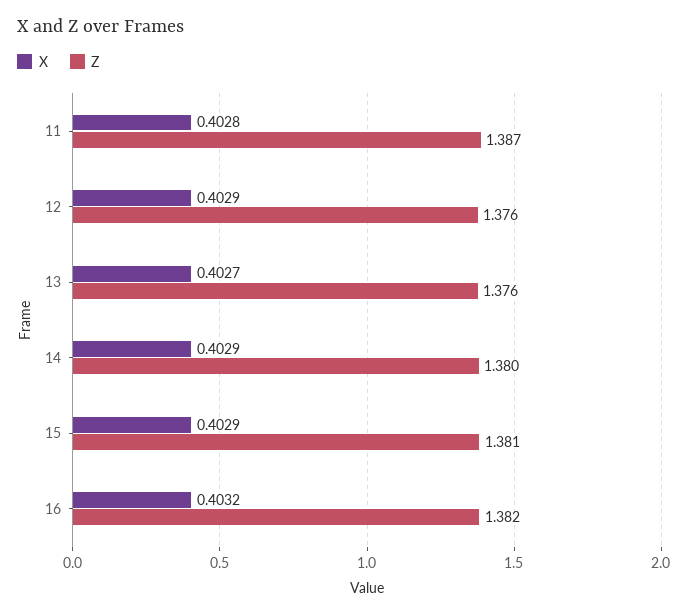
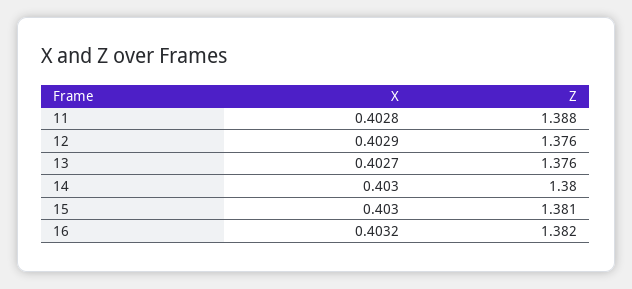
  {
    "X": {
      "11": 0.4028,
      "12": 0.4029,
      "13": 0.4027,
-     "14": 0.4029,
+     "14": 0.403,
-     "15": 0.4029,
+     "15": 0.403,
      "16": 0.4032
    },
    "Z": {
-     "11": 1.387,
+     "11": 1.388,
      "12": 1.376,
      "13": 1.376,
      "14": 1.38,
      "15": 1.381,
      "16": 1.382
    }
  }

